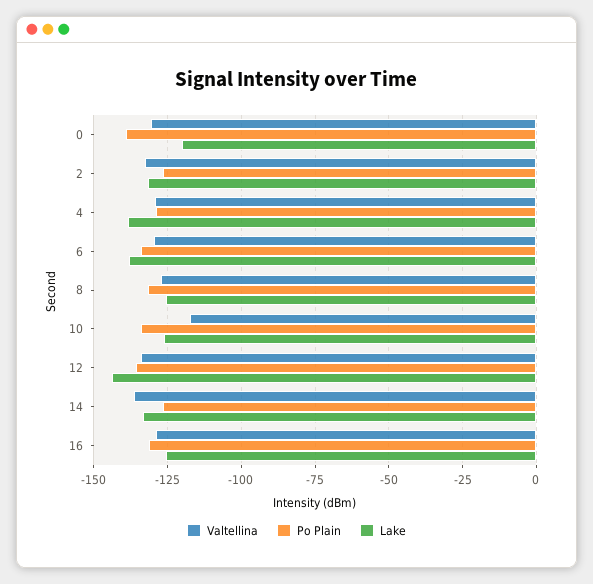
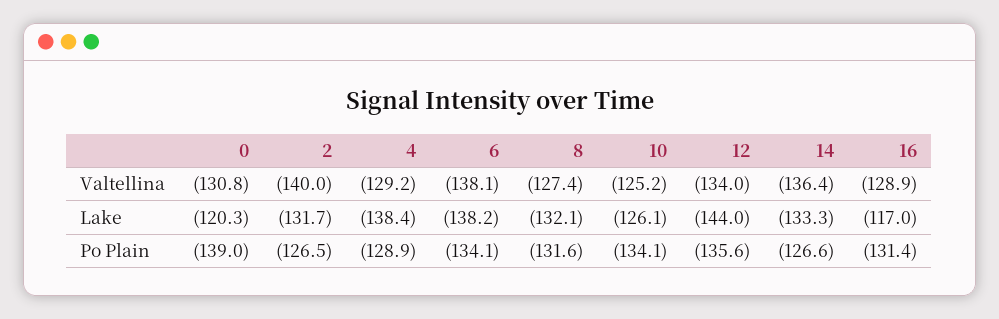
  {
    "Valtellina": {
      "0": -130.8,
-     "2": -132.5,
+     "2": -140,
      "4": -129.2,
-     "6": -130,
+     "6": -138.1,
      "8": -127.4,
-     "10": -117.5,
+     "10": -125.2,
      "12": -134,
      "14": -136.4,
      "16": -128.9
    },
    "Po Plain": {
      "0": -139,
      "2": -126.5,
      "4": -128.9,
      "6": -134.1,
      "8": -131.6,
      "10": -134.1,
      "12": -135.6,
      "14": -126.6,
      "16": -131.4
    },
    "Lake": {
      "0": -120.3,
      "2": -131.7,
      "4": -138.4,
      "6": -138.2,
-     "8": -125,
+     "8": -132.1,
      "10": -126.1,
      "12": -144,
      "14": -133.3,
-     "16": -125
+     "16": -117
    }
  }

